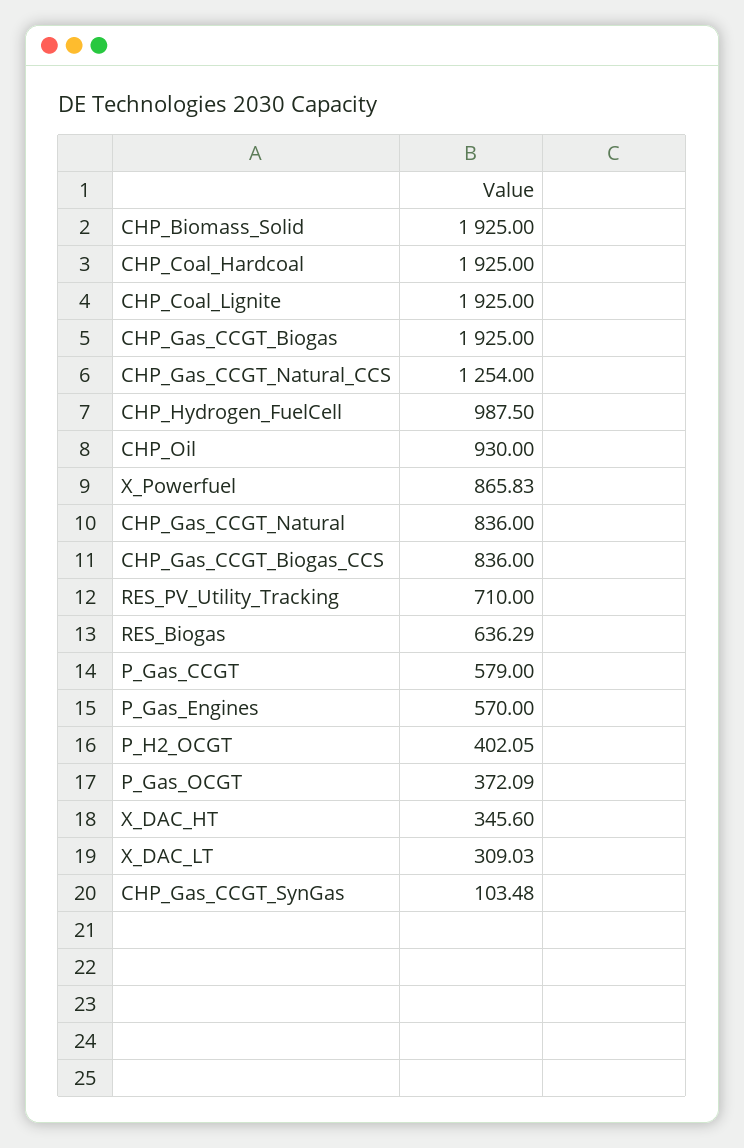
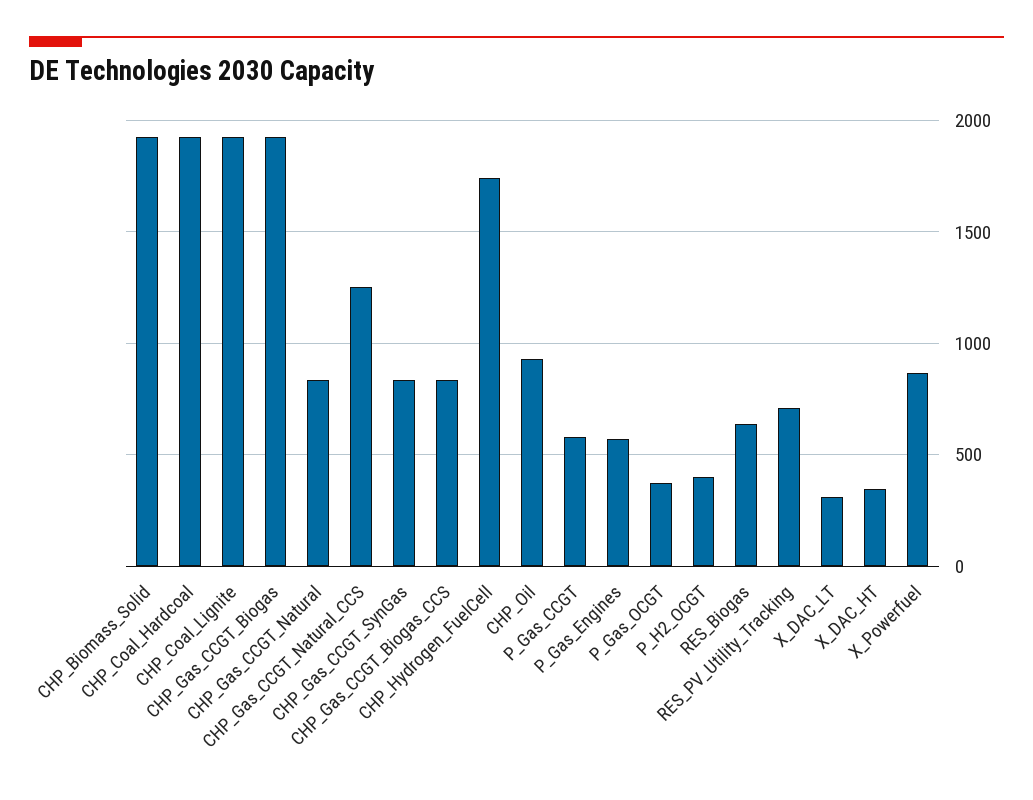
  {
    "CHP_Biomass_Solid": 1925,
    "CHP_Coal_Hardcoal": 1925,
    "CHP_Coal_Lignite": 1925,
    "CHP_Gas_CCGT_Biogas": 1925,
    "CHP_Gas_CCGT_Natural_CCS": 1254,
-   "CHP_Hydrogen_FuelCell": 987.5,
+   "CHP_Hydrogen_FuelCell": 1750,
    "CHP_Oil": 930,
    "X_Powerfuel": 865.83,
    "CHP_Gas_CCGT_Natural": 836,
    "CHP_Gas_CCGT_Biogas_CCS": 836,
    "RES_PV_Utility_Tracking": 710,
    "RES_Biogas": 636.29,
    "P_Gas_CCGT": 579,
    "P_Gas_Engines": 570,
    "P_H2_OCGT": 402.05,
    "P_Gas_OCGT": 372.09,
    "X_DAC_HT": 345.6,
    "X_DAC_LT": 309.03,
-   "CHP_Gas_CCGT_SynGas": 103.48
+   "CHP_Gas_CCGT_SynGas": 850
  }

